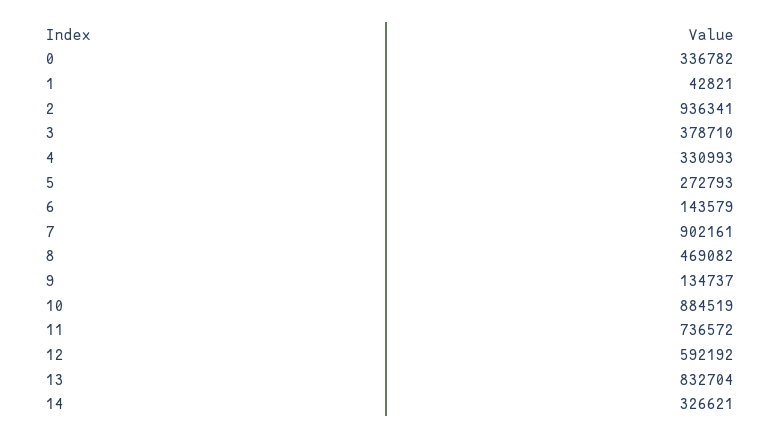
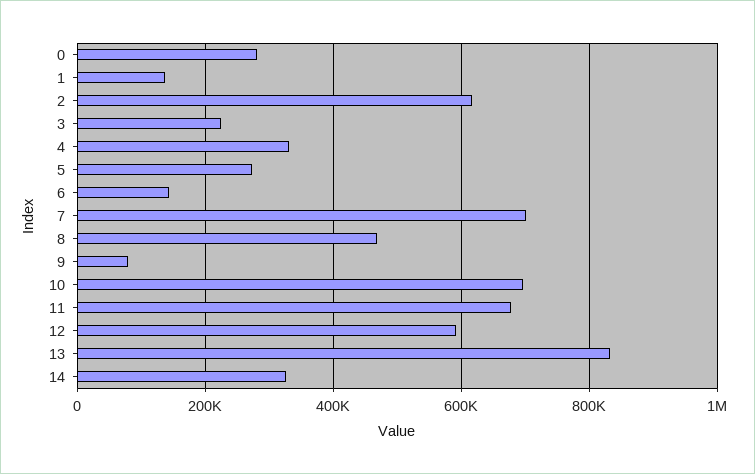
  {
-   "0": 336782,
+   "0": 280000,
-   "1": 42821,
+   "1": 140000,
-   "2": 936341,
+   "2": 620000,
-   "3": 378710,
+   "3": 220000,
    "4": 330993,
    "5": 272793,
    "6": 143579,
-   "7": 902161,
+   "7": 700000,
    "8": 469082,
-   "9": 134737,
+   "9": 80000,
-   "10": 884519,
+   "10": 700000,
-   "11": 736572,
+   "11": 680000,
    "12": 592192,
    "13": 832704,
    "14": 326621
  }

